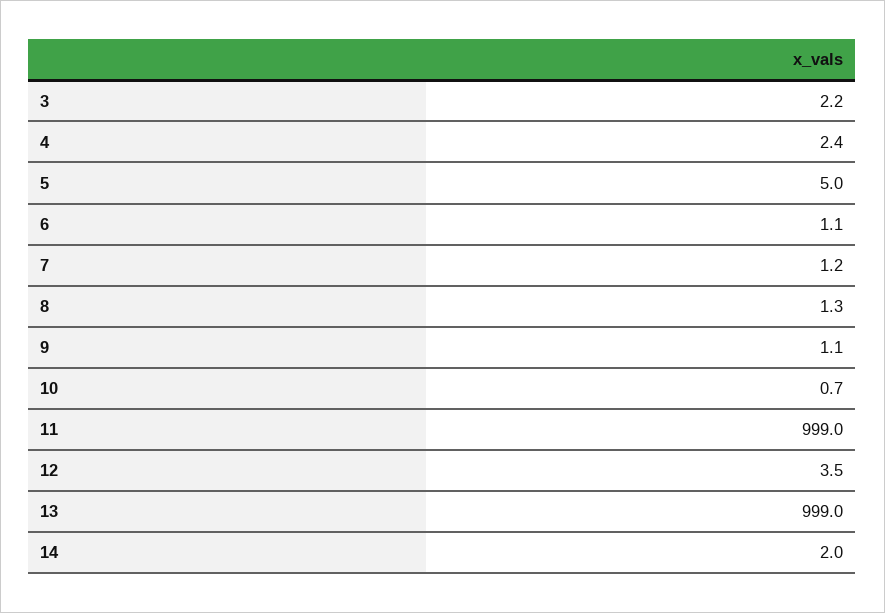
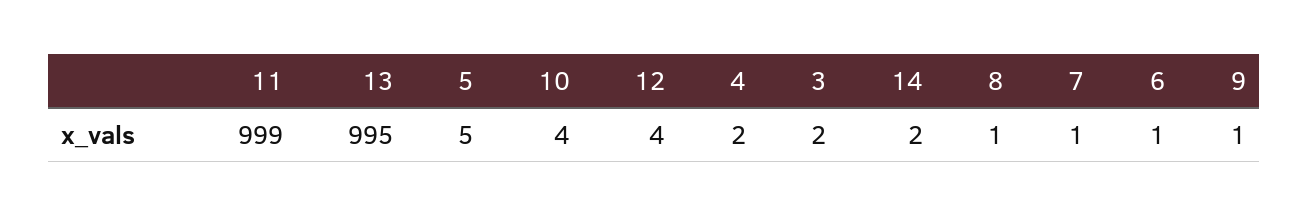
  {
    "3": 2.2,
    "4": 2.4,
    "5": 5,
    "6": 1.1,
    "7": 1.2,
    "8": 1.3,
    "9": 1.1,
-   "10": 0.7,
+   "10": 4,
    "11": 999,
    "12": 3.5,
-   "13": 999,
+   "13": 995,
    "14": 2
  }

